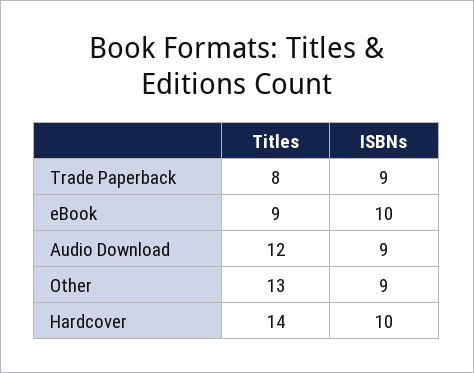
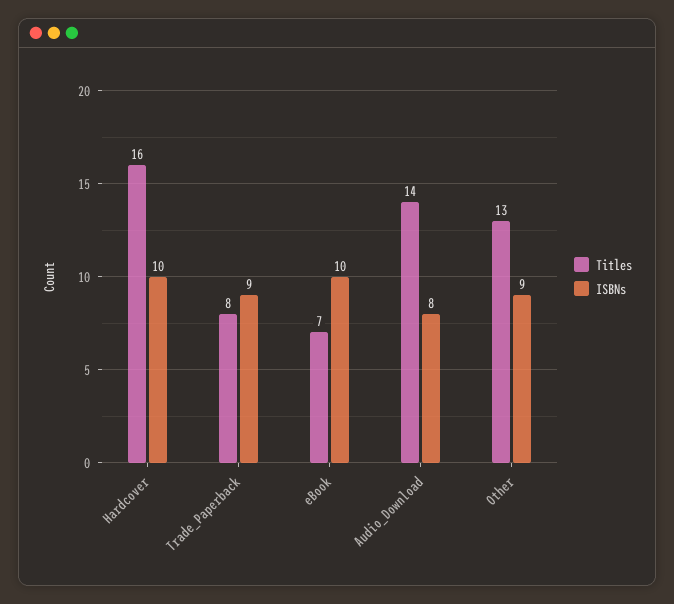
  {
    "Titles": {
      "Trade Paperback": 8,
-     "eBook": 9,
+     "eBook": 7,
-     "Audio Download": 12,
+     "Audio Download": 14,
      "Other": 13,
-     "Hardcover": 14
+     "Hardcover": 16
    },
    "ISBNs": {
      "Trade Paperback": 9,
      "eBook": 10,
-     "Audio Download": 9,
+     "Audio Download": 8,
      "Other": 9,
      "Hardcover": 10
    }
  }

